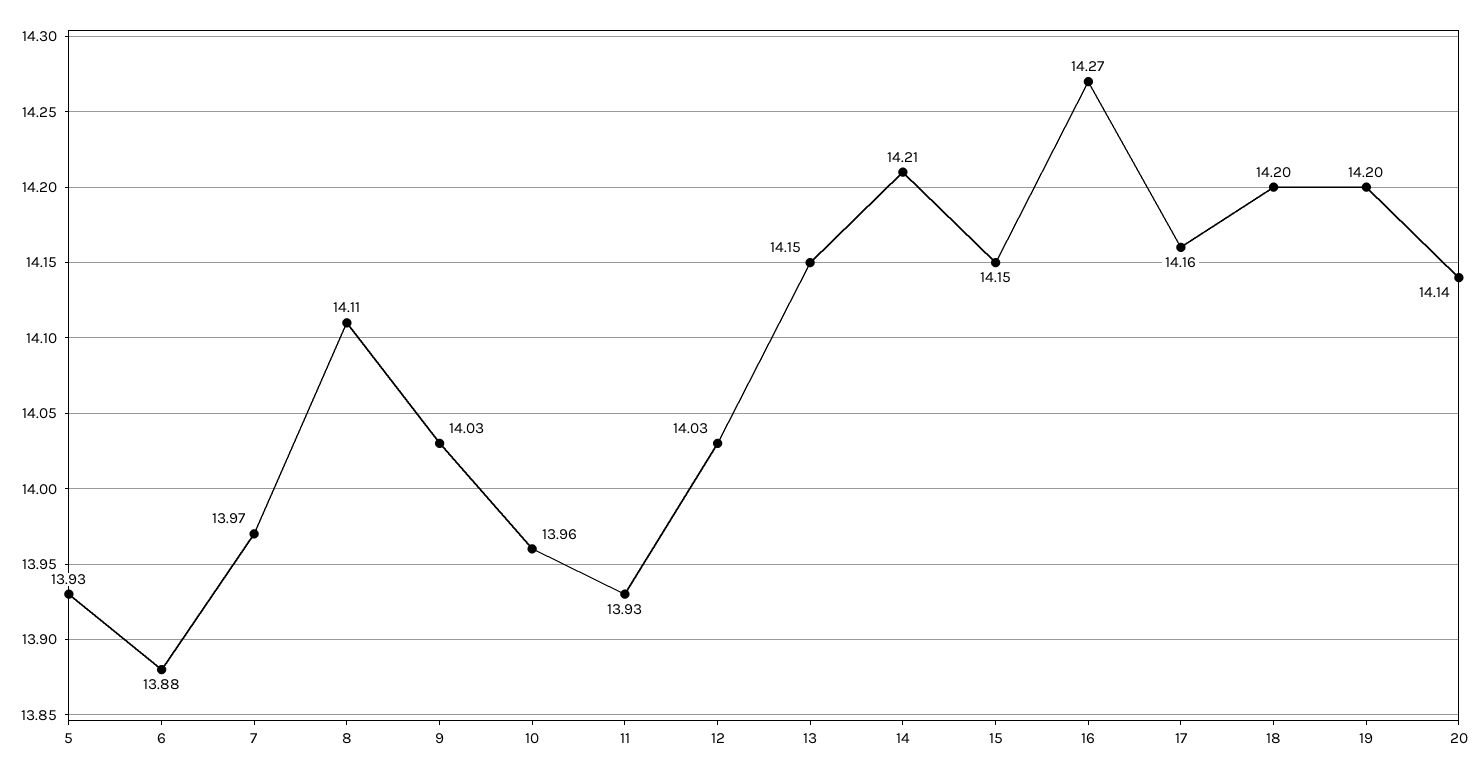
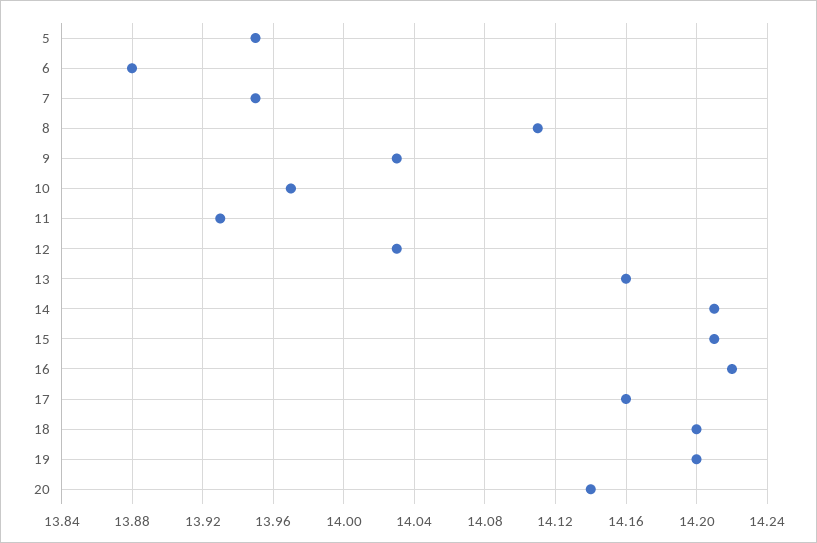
  {
-   "5": 13.93,
+   "5": 13.95,
    "6": 13.88,
-   "7": 13.97,
+   "7": 13.95,
    "8": 14.11,
    "9": 14.03,
-   "10": 13.96,
+   "10": 13.97,
    "11": 13.93,
    "12": 14.03,
-   "13": 14.15,
+   "13": 14.16,
    "14": 14.21,
-   "15": 14.15,
+   "15": 14.21,
-   "16": 14.27,
+   "16": 14.22,
    "17": 14.16,
    "18": 14.2,
    "19": 14.2,
    "20": 14.14
  }

